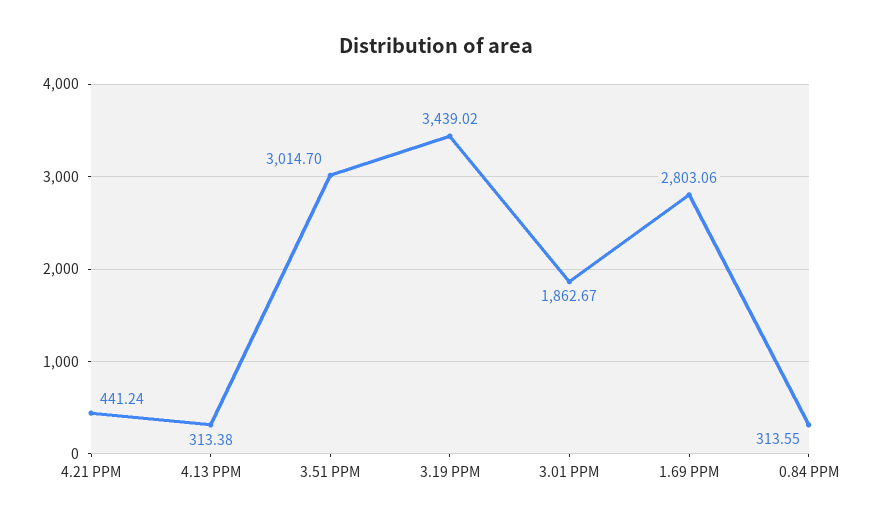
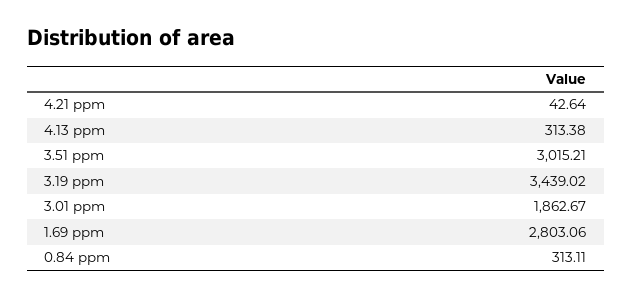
  {
-   "4.21 PPM": 441.24,
+   "4.21 PPM": 42.64,
    "4.13 PPM": 313.38,
-   "3.51 PPM": 3014.7,
+   "3.51 PPM": 3015.21,
    "3.19 PPM": 3439.02,
    "3.01 PPM": 1862.67,
    "1.69 PPM": 2803.06,
-   "0.84 PPM": 313.55
+   "0.84 PPM": 313.11
  }

